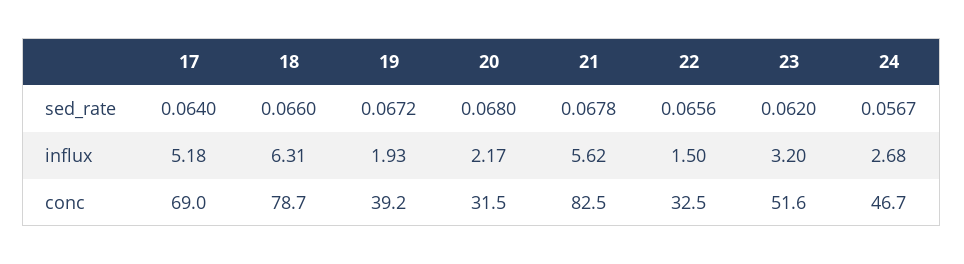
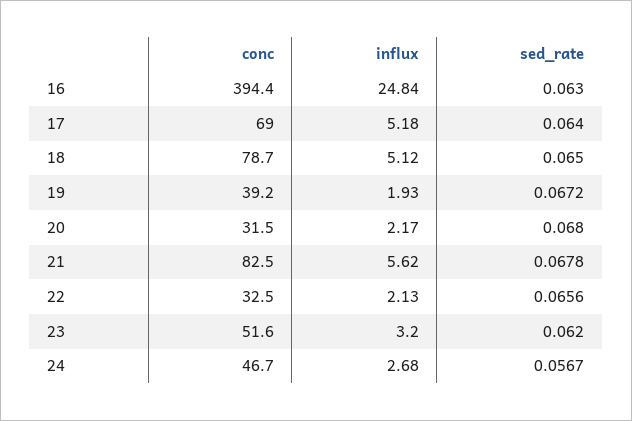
  {
    "17": {
      "sed_rate": 0.064,
      "influx": 5.18,
      "conc": 69
    },
    "18": {
-     "sed_rate": 0.066,
+     "sed_rate": 0.065,
-     "influx": 6.31,
+     "influx": 5.12,
      "conc": 78.7
    },
    "19": {
      "sed_rate": 0.0672,
      "influx": 1.93,
      "conc": 39.2
    },
    "20": {
      "sed_rate": 0.068,
      "influx": 2.17,
      "conc": 31.5
    },
    "21": {
      "sed_rate": 0.0678,
      "influx": 5.62,
      "conc": 82.5
    },
    "22": {
      "sed_rate": 0.0656,
-     "influx": 1.5,
+     "influx": 2.13,
      "conc": 32.5
    },
    "23": {
      "sed_rate": 0.062,
      "influx": 3.2,
      "conc": 51.6
    },
    "24": {
      "sed_rate": 0.0567,
      "influx": 2.68,
      "conc": 46.7
-   }
+   },
+   "16": {
+     "conc": 394.4,
+     "influx": 24.84,
+     "sed_rate": 0.063
+   }
  }

